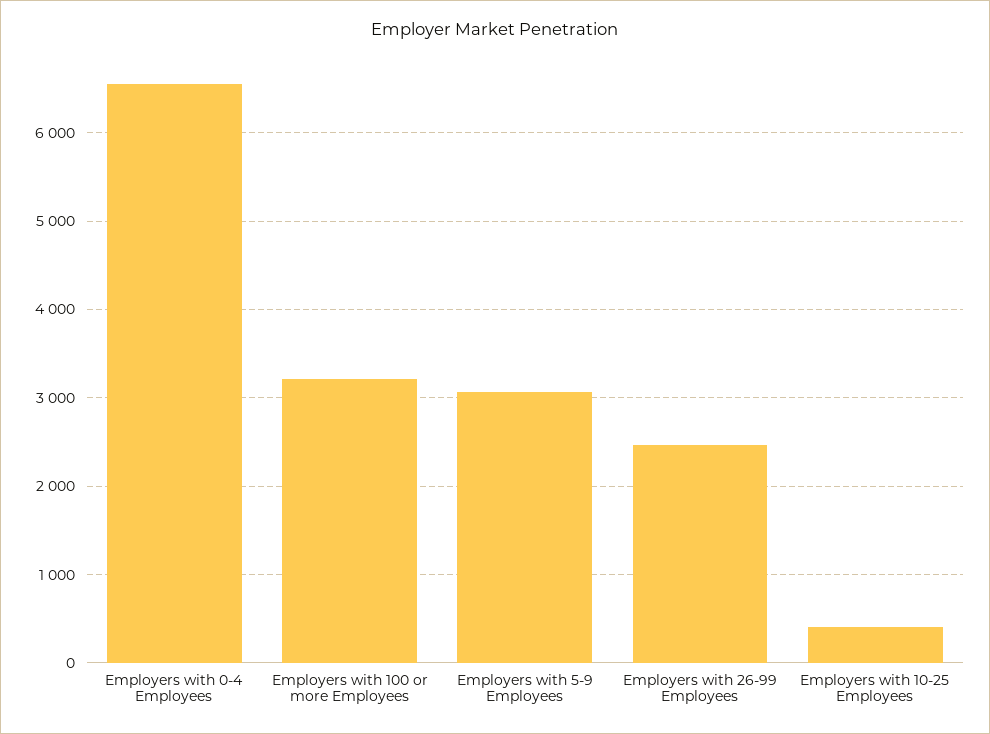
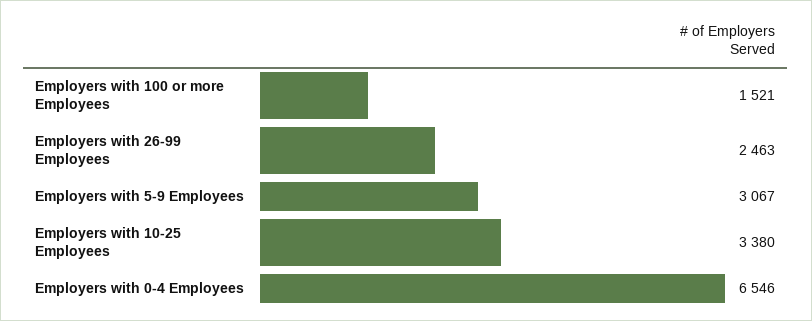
  {
    "Employers with 0-4 Employees": 6546,
-   "Employers with 100 or more Employees": 3200,
+   "Employers with 100 or more Employees": 1521,
    "Employers with 5-9 Employees": 3067,
    "Employers with 26-99 Employees": 2463,
-   "Employers with 10-25 Employees": 400
+   "Employers with 10-25 Employees": 3380
  }

